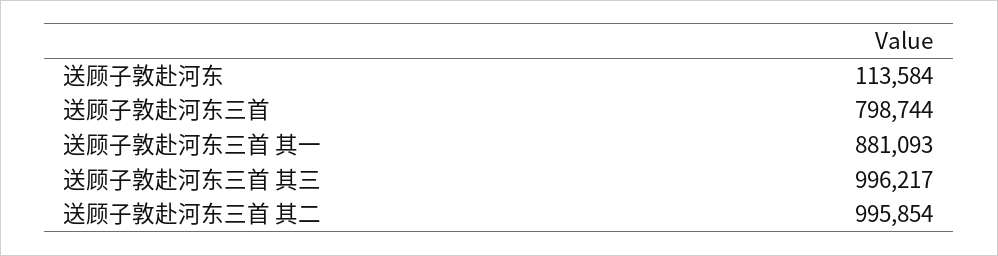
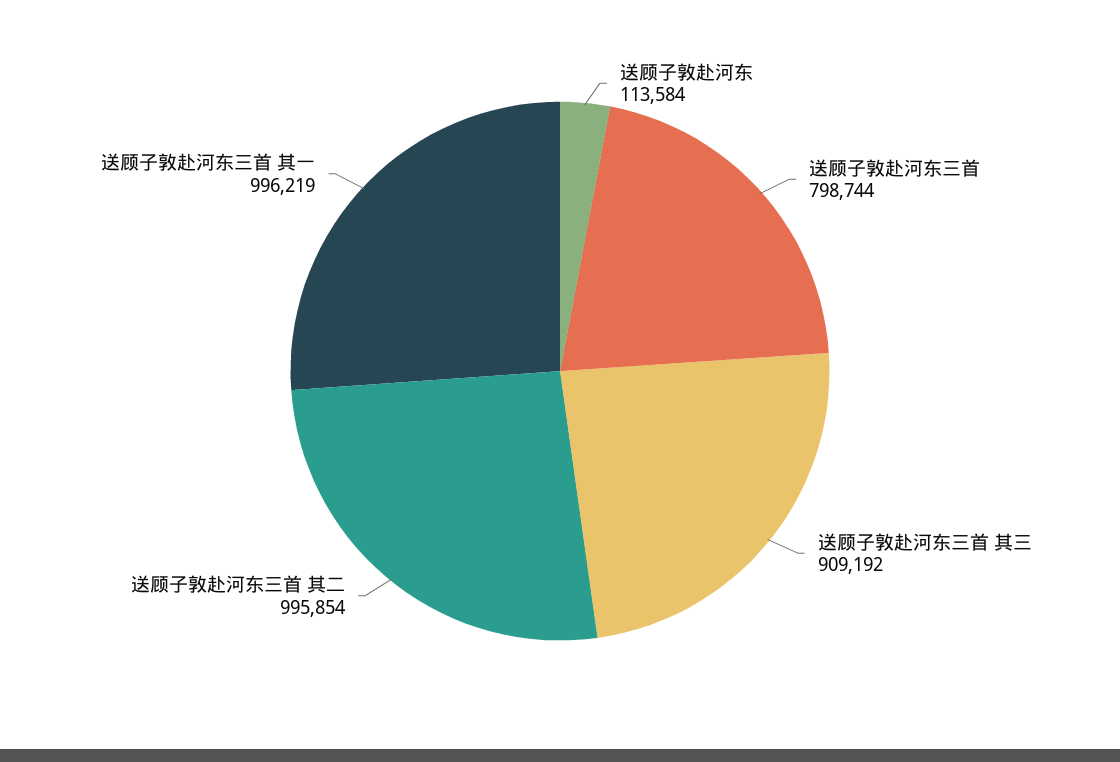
  {
    "送顾子敦赴河东": 113584,
    "送顾子敦赴河东三首": 798744,
-   "送顾子敦赴河东三首 其一": 881093,
+   "送顾子敦赴河东三首 其一": 996219,
-   "送顾子敦赴河东三首 其三": 996217,
+   "送顾子敦赴河东三首 其三": 909192,
    "送顾子敦赴河东三首 其二": 995854
  }

